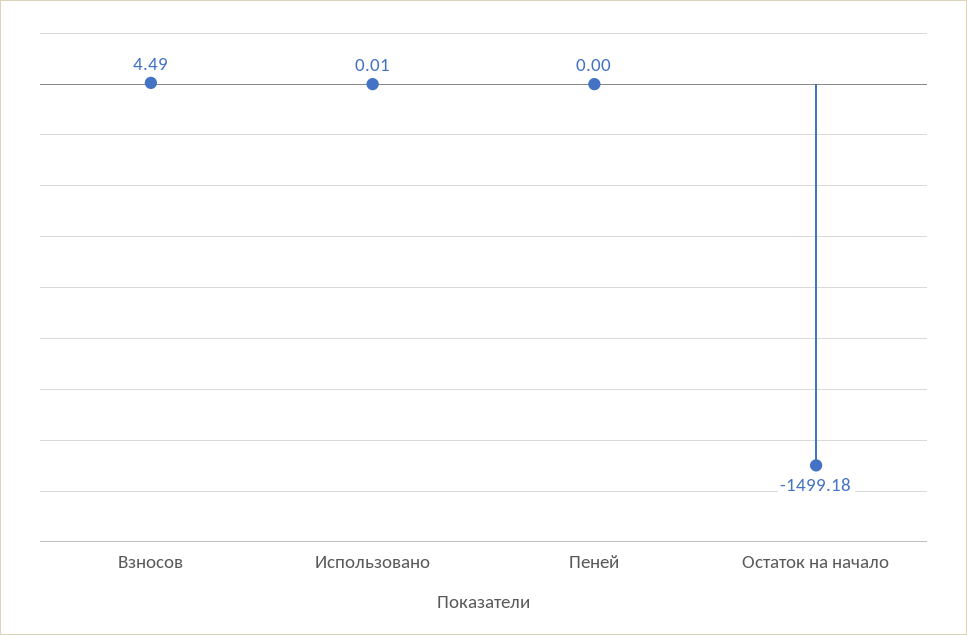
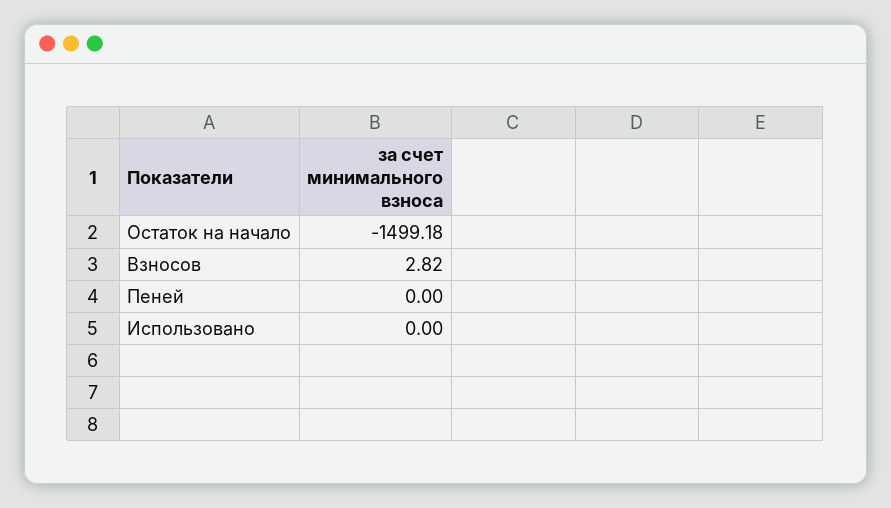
  {
-   "Взносов": 4.49,
+   "Взносов": 2.82,
-   "Использовано": 0.01,
+   "Использовано": 0,
    "Пеней": 0,
    "Остаток на начало": -1499.18
  }

